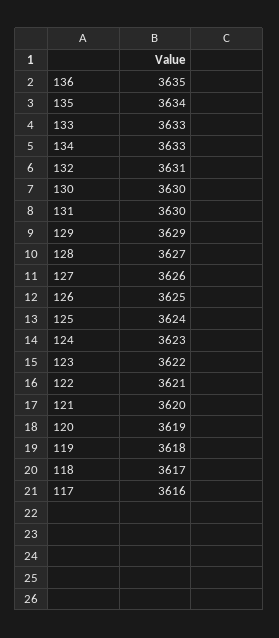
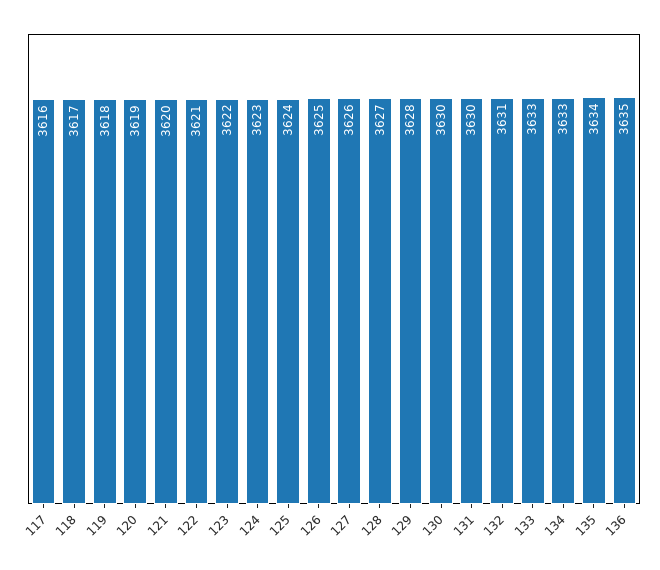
  {
    "136": 3635,
    "135": 3634,
    "133": 3633,
    "134": 3633,
    "132": 3631,
    "130": 3630,
    "131": 3630,
-   "129": 3629,
+   "129": 3628,
    "128": 3627,
    "127": 3626,
    "126": 3625,
    "125": 3624,
    "124": 3623,
    "123": 3622,
    "122": 3621,
    "121": 3620,
    "120": 3619,
    "119": 3618,
    "118": 3617,
    "117": 3616
  }

